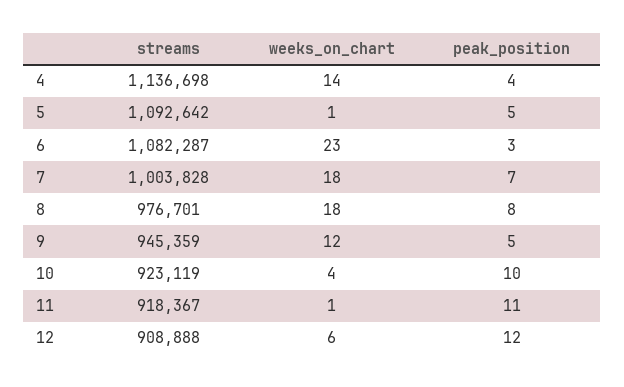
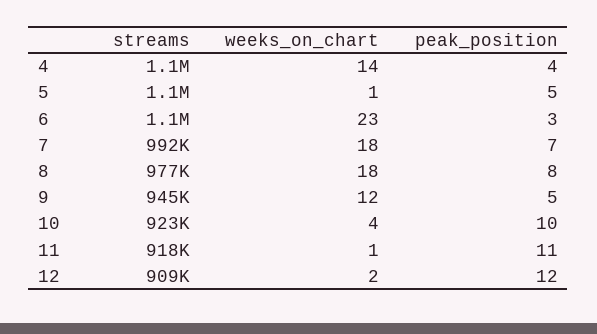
  {
    "streams": {
      "4": 1136698,
      "5": 1092642,
      "6": 1082287,
-     "7": 1003828,
+     "7": 992000,
      "8": 976701,
      "9": 945359,
      "10": 923119,
      "11": 918367,
      "12": 908888
    },
    "weeks_on_chart": {
      "4": 14,
      "5": 1,
      "6": 23,
      "7": 18,
      "8": 18,
      "9": 12,
      "10": 4,
      "11": 1,
-     "12": 6
+     "12": 2
    },
    "peak_position": {
      "4": 4,
      "5": 5,
      "6": 3,
      "7": 7,
      "8": 8,
      "9": 5,
      "10": 10,
      "11": 11,
      "12": 12
    }
  }

